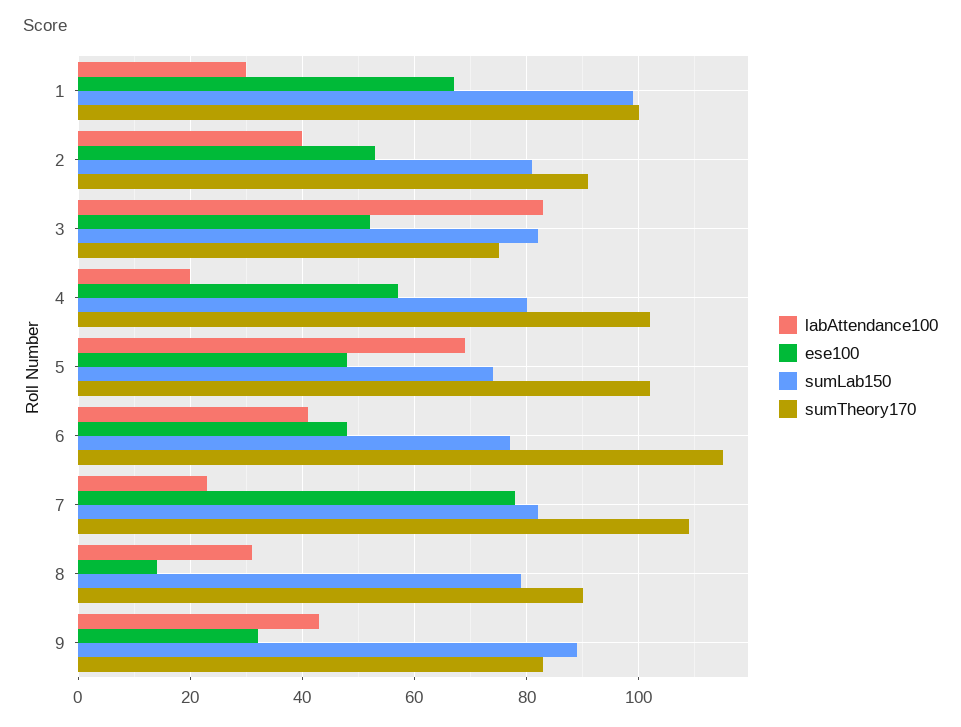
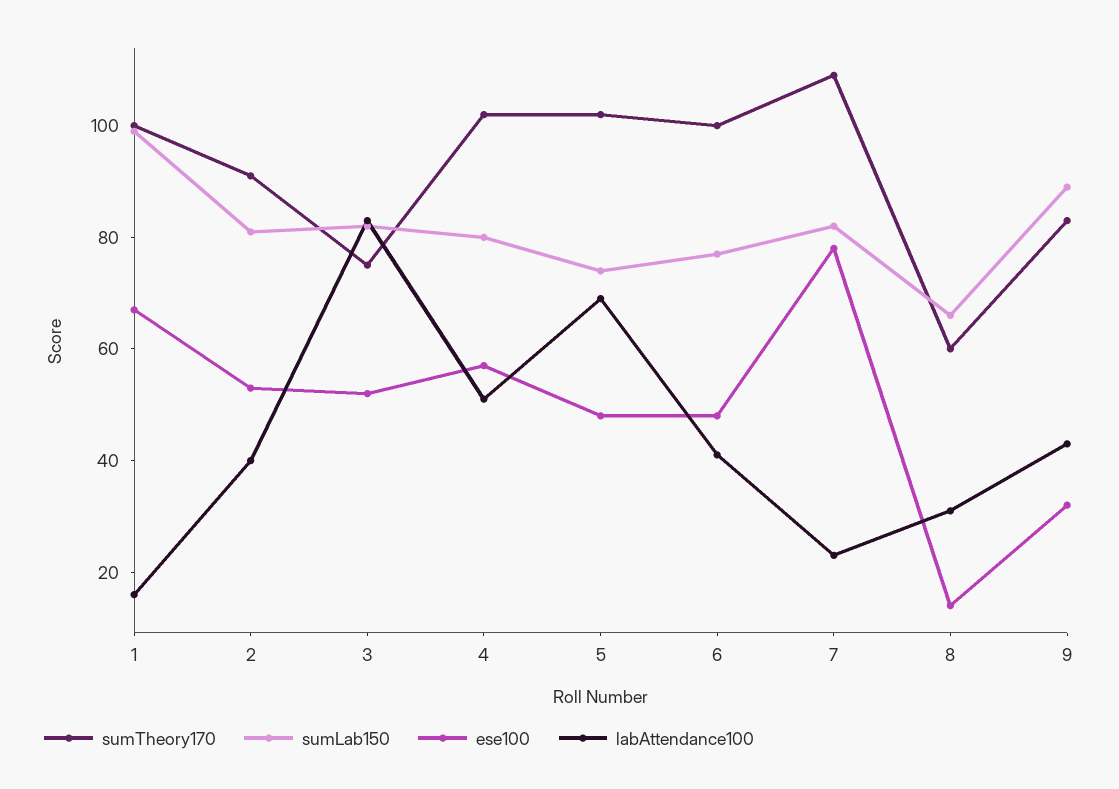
  {
    "labAttendance100": {
-     "1": 30,
+     "1": 15,
      "2": 40,
      "3": 85,
-     "4": 20,
+     "4": 50,
      "5": 70,
      "6": 40,
      "7": 25,
      "8": 30,
      "9": 45
    },
    "ese100": {
      "1": 65,
      "2": 55,
      "3": 50,
      "4": 55,
      "5": 50,
      "6": 50,
      "7": 80,
      "8": 15,
      "9": 30
    },
    "sumLab150": {
      "1": 100,
      "2": 80,
      "3": 80,
      "4": 80,
      "5": 75,
      "6": 75,
      "7": 80,
-     "8": 80,
+     "8": 65,
      "9": 90
    },
    "sumTheory170": {
      "1": 100,
      "2": 90,
      "3": 75,
      "4": 100,
      "5": 100,
-     "6": 115,
+     "6": 100,
      "7": 110,
-     "8": 90,
+     "8": 60,
      "9": 85
    }
  }

